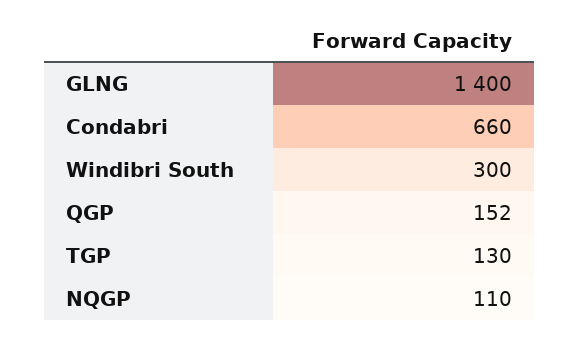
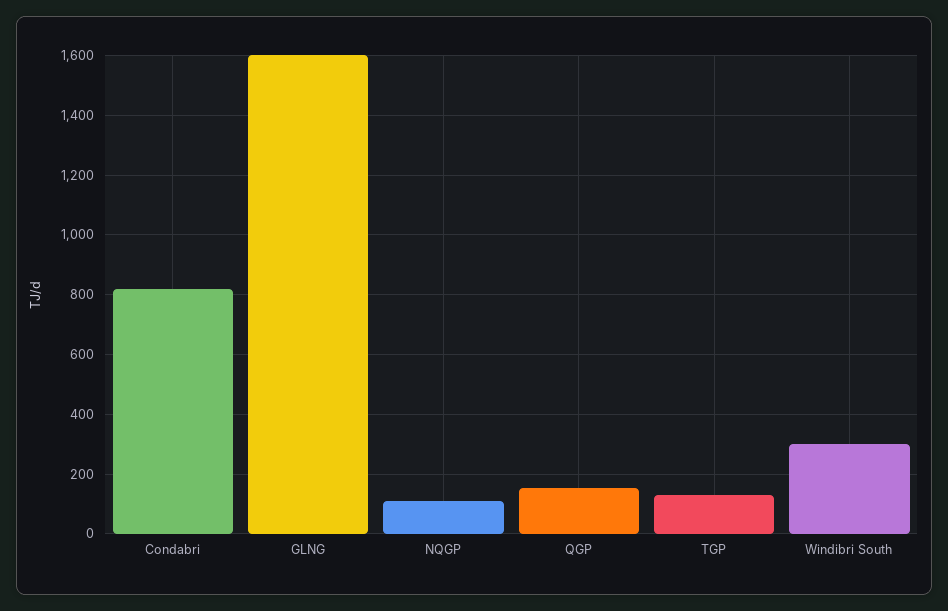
  {
-   "GLNG": 1400,
+   "GLNG": 1600,
-   "Condabri": 660,
+   "Condabri": 825,
    "Windibri South": 300,
    "QGP": 152,
    "TGP": 130,
    "NQGP": 110
  }

